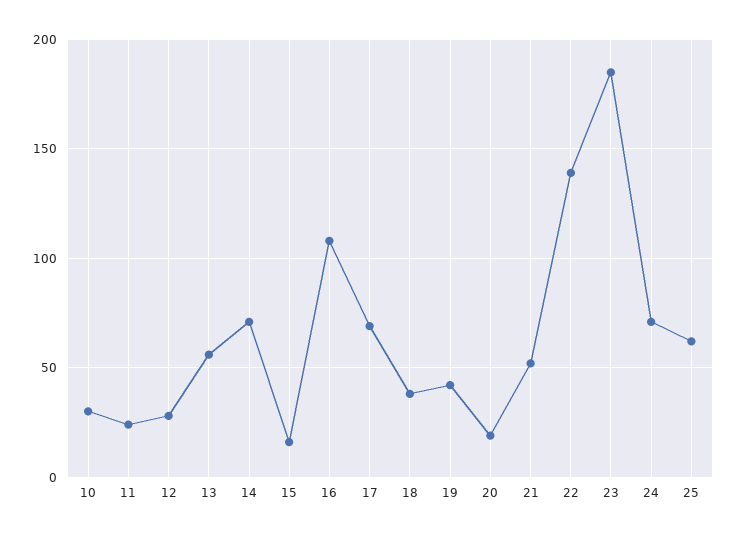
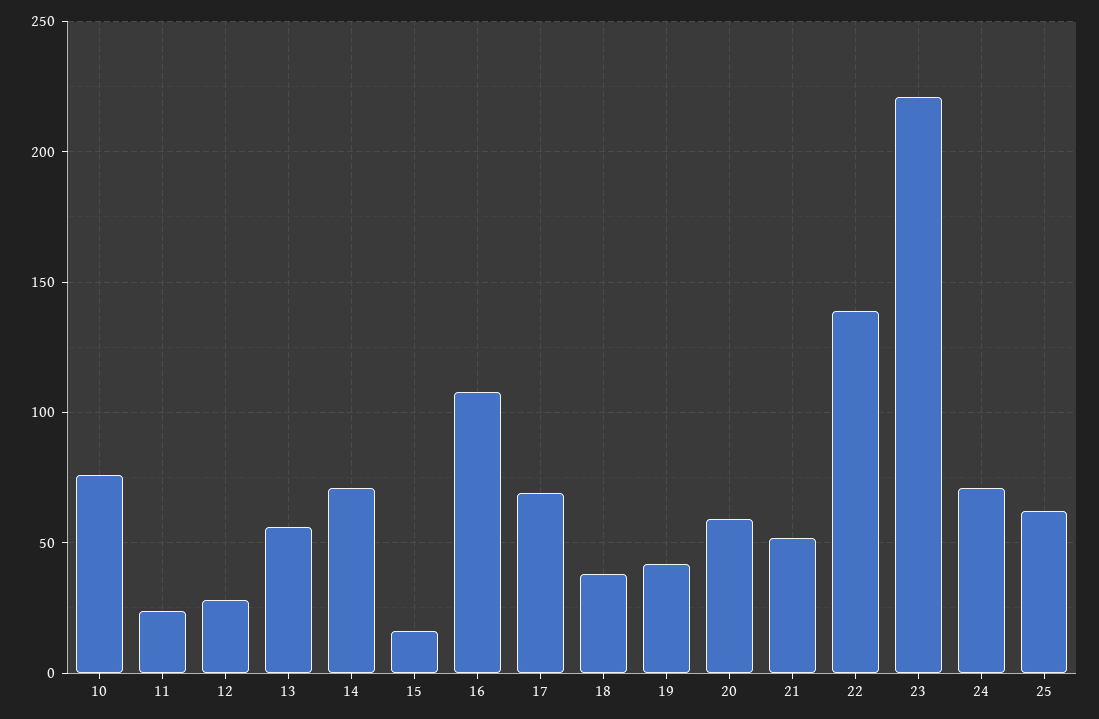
  {
-   "10": 30,
+   "10": 75,
    "11": 25,
    "12": 30,
    "13": 55,
    "14": 70,
    "15": 15,
    "16": 110,
    "17": 70,
    "18": 40,
    "19": 40,
-   "20": 20,
+   "20": 60,
    "21": 50,
    "22": 140,
-   "23": 185,
+   "23": 220,
    "24": 70,
    "25": 60
  }

